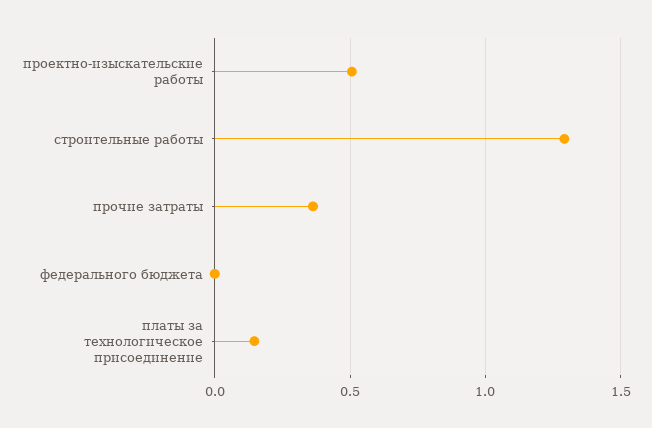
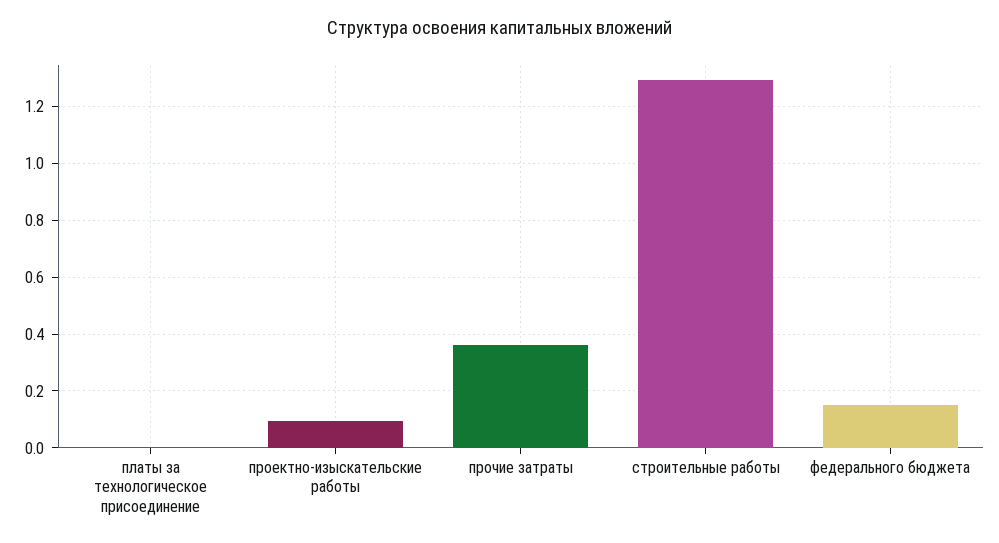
  {
-   "проектно-изыскательские работы": 0.5,
+   "проектно-изыскательские работы": 0.1,
    "строительные работы": 1.3,
    "прочие затраты": 0.375,
-   "федерального бюджета": 0,
+   "федерального бюджета": 0.15,
-   "платы за технологическое присоединение": 0.15
+   "платы за технологическое присоединение": 0
  }

